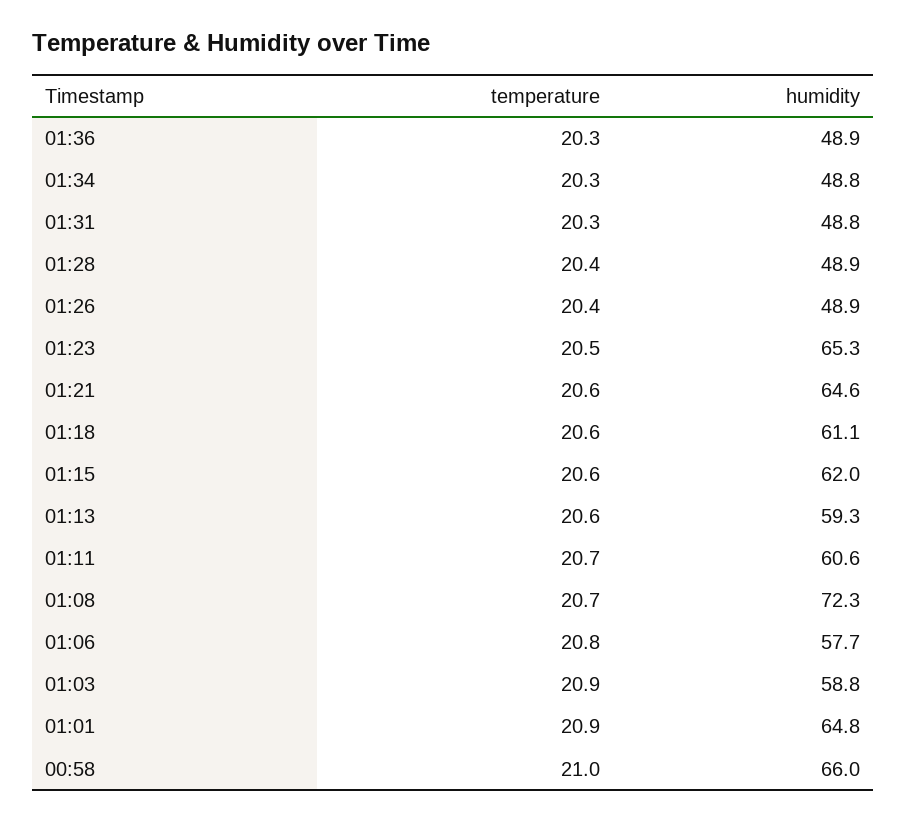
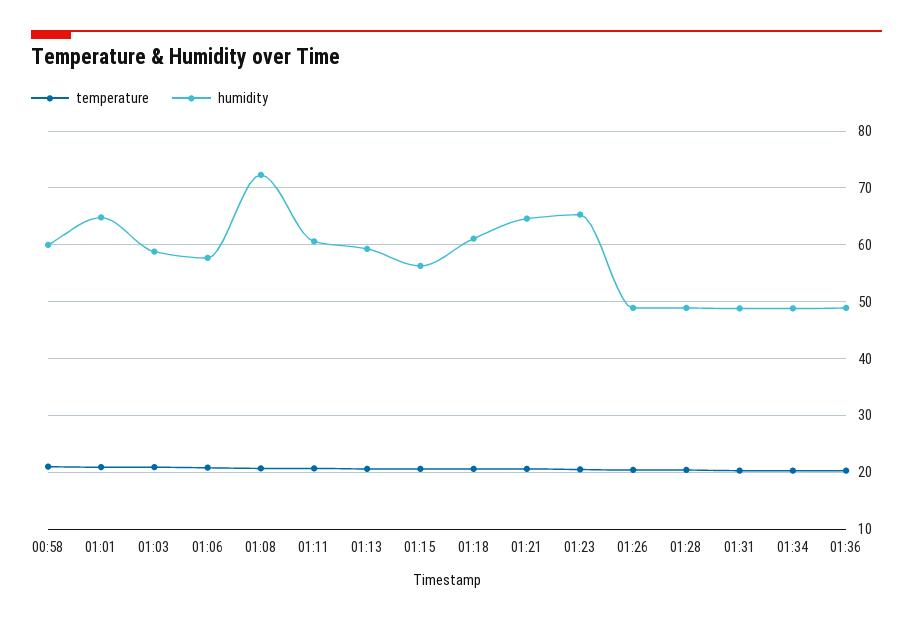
  {
    "temperature": {
      "01:36": 20.3,
      "01:34": 20.3,
      "01:31": 20.3,
      "01:28": 20.4,
      "01:26": 20.4,
      "01:23": 20.5,
      "01:21": 20.6,
      "01:18": 20.6,
      "01:15": 20.6,
      "01:13": 20.6,
      "01:11": 20.7,
      "01:08": 20.7,
      "01:06": 20.8,
      "01:03": 20.9,
      "01:01": 20.9,
      "00:58": 21
    },
    "humidity": {
      "01:36": 48.9,
      "01:34": 48.8,
      "01:31": 48.8,
      "01:28": 48.9,
      "01:26": 48.9,
      "01:23": 65.3,
      "01:21": 64.6,
      "01:18": 61.1,
-     "01:15": 62,
+     "01:15": 56,
      "01:13": 59.3,
      "01:11": 60.6,
      "01:08": 72.3,
      "01:06": 57.7,
      "01:03": 58.8,
      "01:01": 64.8,
-     "00:58": 66
+     "00:58": 60
    }
  }

